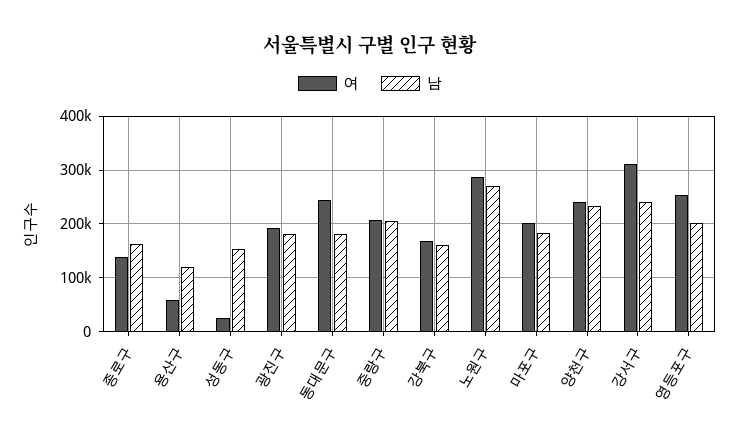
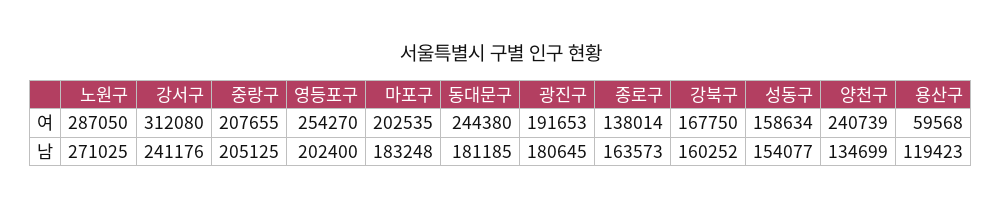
  {
    "여": {
      "종로구": 138014,
      "용산구": 59568,
-     "성동구": 20000,
+     "성동구": 158634,
      "광진구": 191653,
      "동대문구": 244380,
      "중랑구": 207655,
      "강북구": 167750,
      "노원구": 287050,
      "마포구": 202535,
      "양천구": 240739,
      "강서구": 312080,
      "영등포구": 254270
    },
    "남": {
      "종로구": 163573,
      "용산구": 119423,
      "성동구": 154077,
      "광진구": 180645,
      "동대문구": 181185,
      "중랑구": 205125,
      "강북구": 160252,
      "노원구": 271025,
      "마포구": 183248,
-     "양천구": 240000,
+     "양천구": 134699,
      "강서구": 241176,
      "영등포구": 202400
    }
  }

